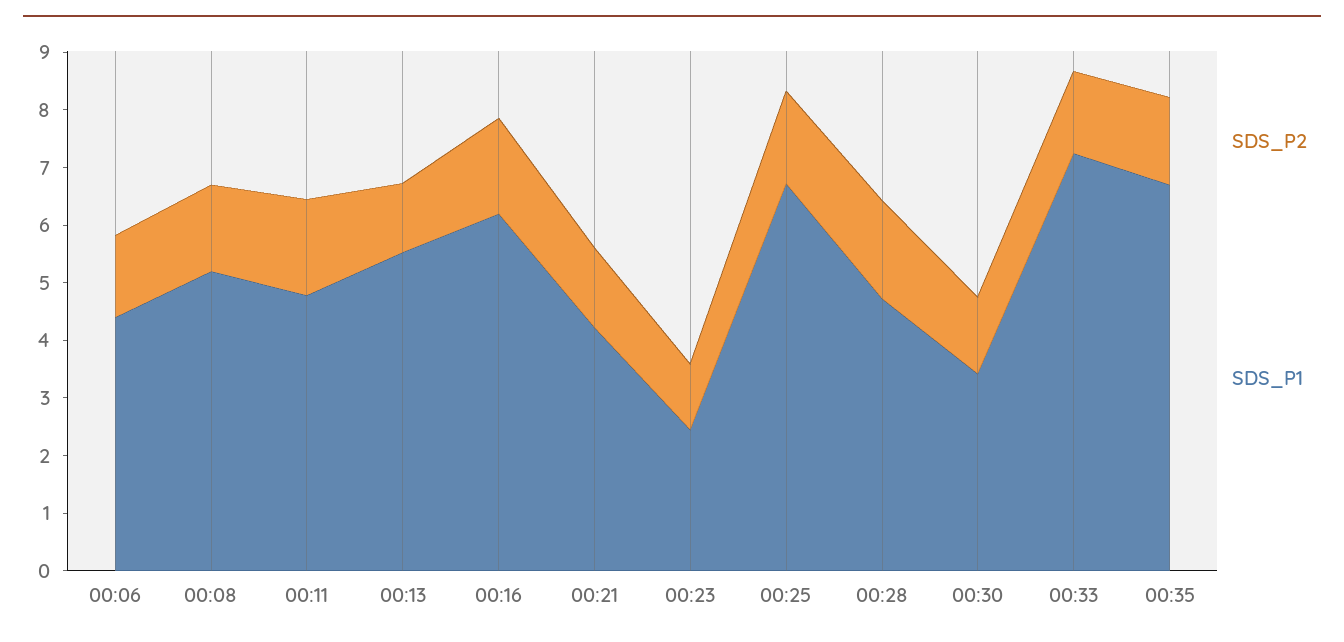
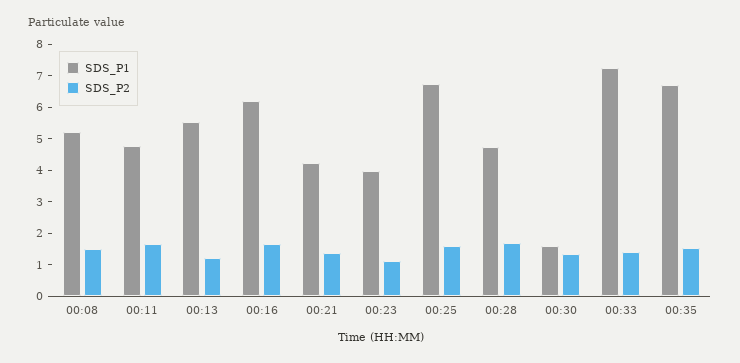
  {
    "SDS_P2": {
-     "00:06": 1.4,
      "00:08": 1.6,
      "00:11": 1.6,
      "00:13": 1.2,
      "00:16": 1.6,
      "00:21": 1.4,
      "00:23": 1.2,
      "00:25": 1.6,
      "00:28": 1.8,
      "00:30": 1.4,
      "00:33": 1.4,
      "00:35": 1.6
    },
    "SDS_P1": {
-     "00:06": 4.4,
      "00:08": 5.2,
      "00:11": 4.8,
      "00:13": 5.6,
      "00:16": 6.2,
      "00:21": 4.2,
-     "00:23": 2.4,
+     "00:23": 4,
      "00:25": 6.8,
      "00:28": 4.8,
-     "00:30": 3.4,
+     "00:30": 1.5,
      "00:33": 7.2,
      "00:35": 6.8
    }
  }

